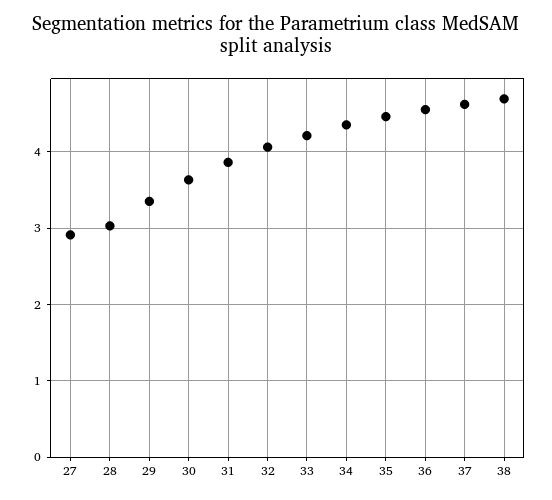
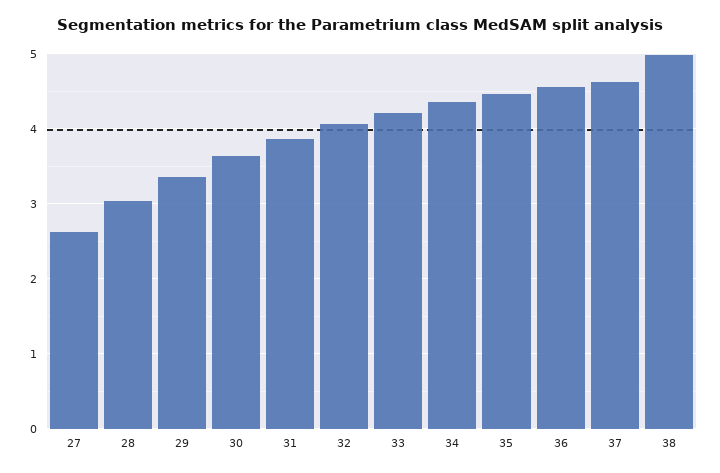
  {
-   "27": 2.9,
+   "27": 2.6,
    "28": 3,
    "29": 3.4,
    "30": 3.6,
    "31": 3.9,
    "32": 4.1,
    "33": 4.2,
    "34": 4.4,
    "35": 4.5,
    "36": 4.6,
    "37": 4.6,
-   "38": 4.7
+   "38": 5
  }

